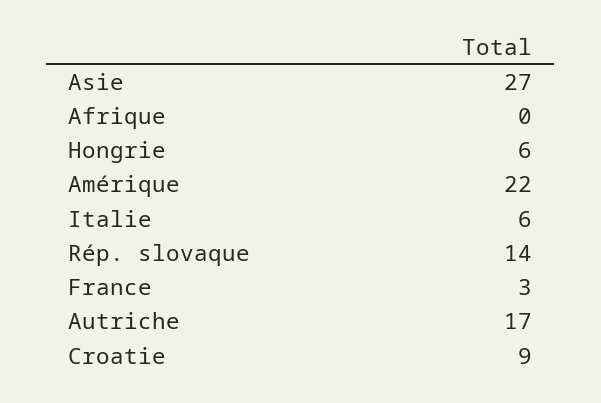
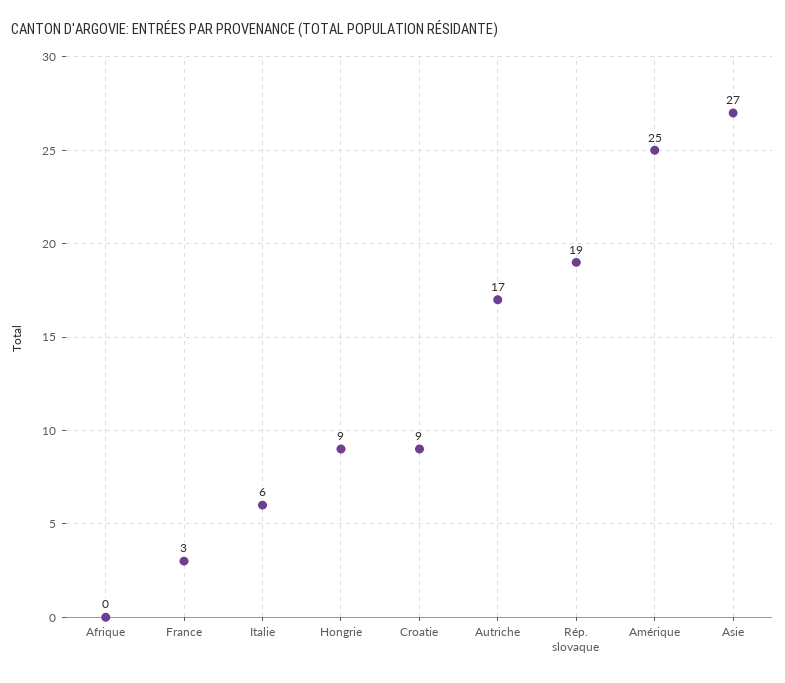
  {
    "Asie": 27,
    "Afrique": 0,
-   "Hongrie": 6,
+   "Hongrie": 9,
-   "Amérique": 22,
+   "Amérique": 25,
    "Italie": 6,
-   "Rép. slovaque": 14,
+   "Rép. slovaque": 19,
    "France": 3,
    "Autriche": 17,
    "Croatie": 9
  }

